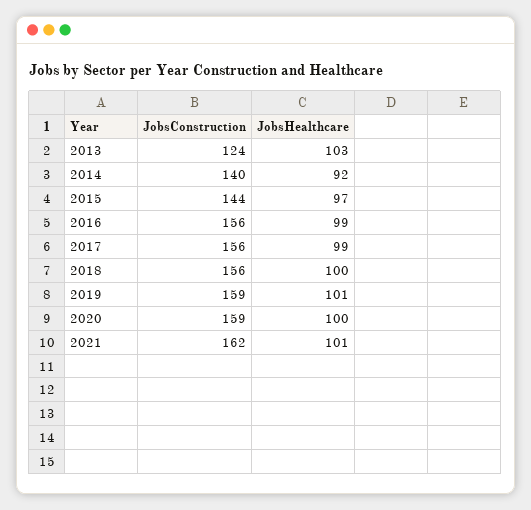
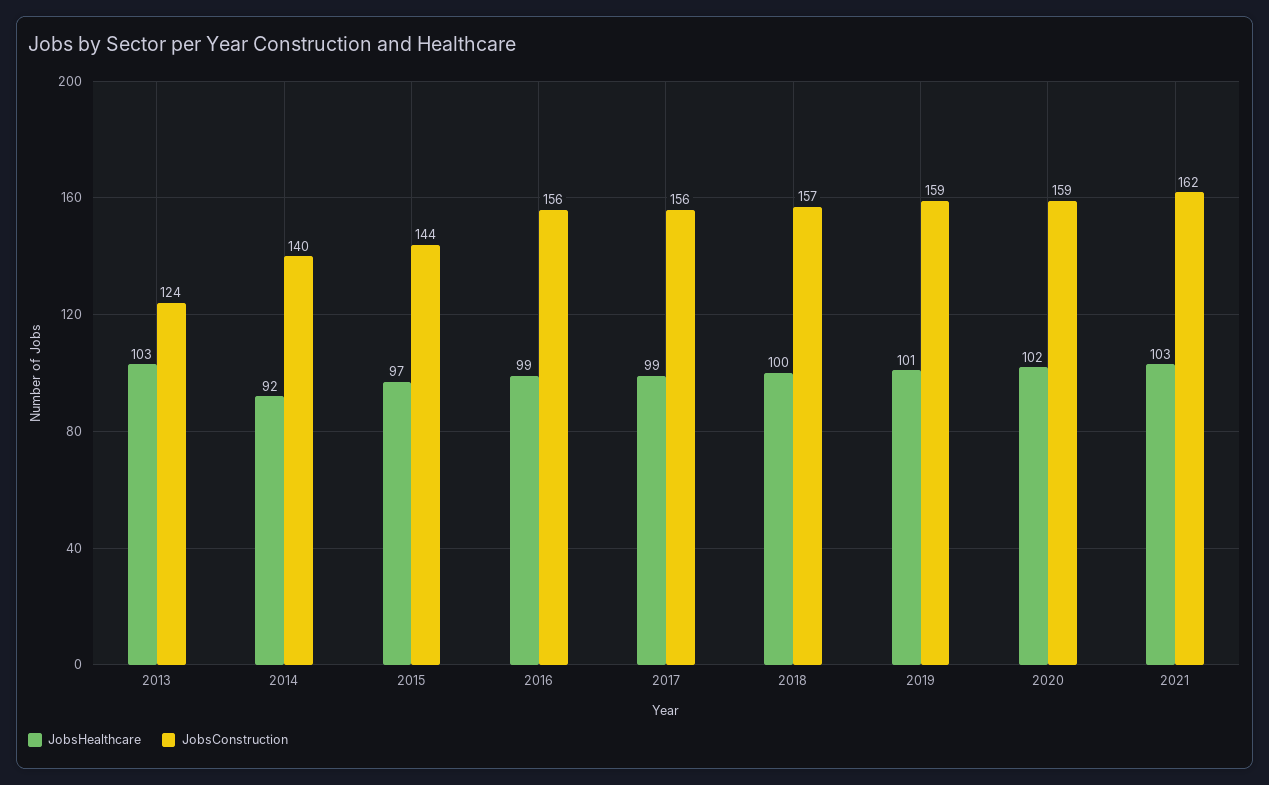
  {
    "JobsConstruction": {
      "2013": 124,
      "2014": 140,
      "2015": 144,
      "2016": 156,
      "2017": 156,
-     "2018": 156,
+     "2018": 157,
      "2019": 159,
      "2020": 159,
      "2021": 162
    },
    "JobsHealthcare": {
      "2013": 103,
      "2014": 92,
      "2015": 97,
      "2016": 99,
      "2017": 99,
      "2018": 100,
      "2019": 101,
-     "2020": 100,
+     "2020": 102,
-     "2021": 101
+     "2021": 103
    }
  }

